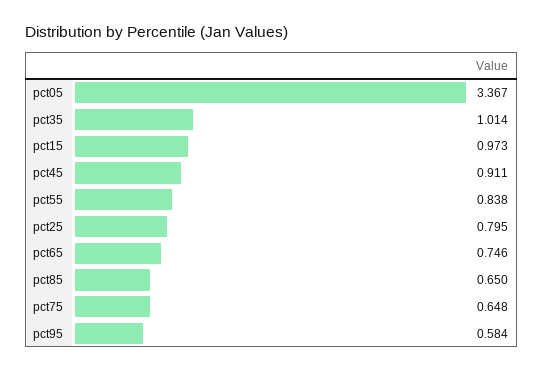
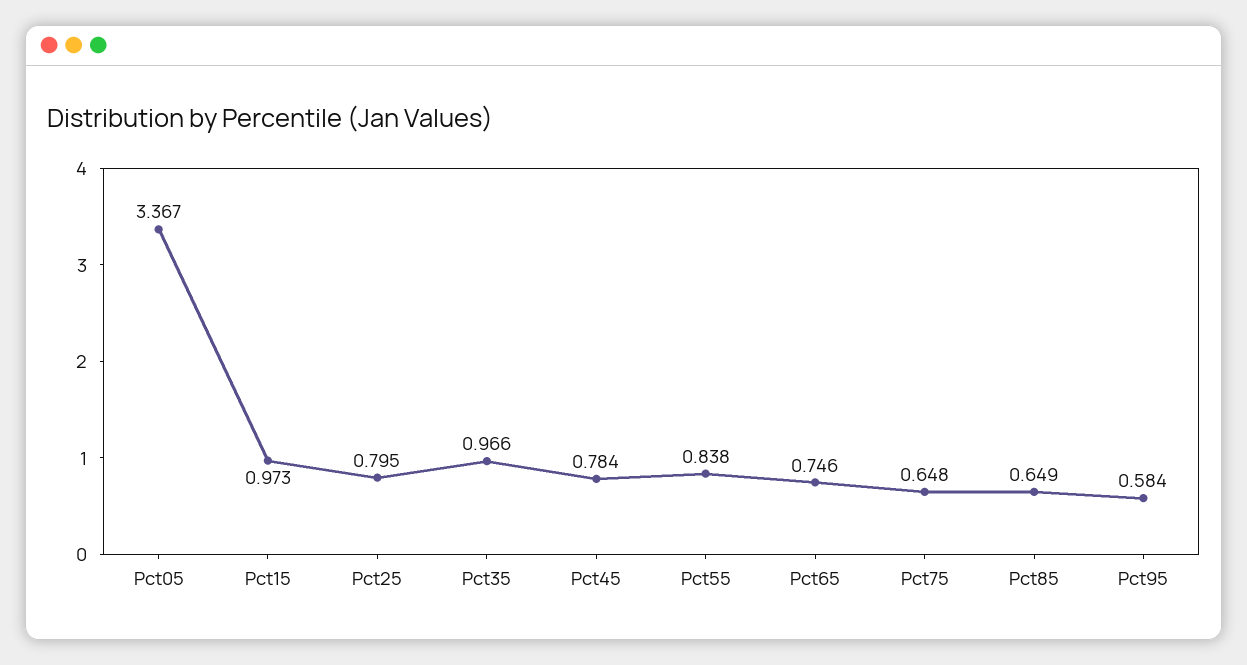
  {
    "pct05": 3.367,
-   "pct35": 1.014,
+   "pct35": 0.966,
    "pct15": 0.973,
-   "pct45": 0.911,
+   "pct45": 0.784,
    "pct55": 0.838,
    "pct25": 0.795,
    "pct65": 0.746,
-   "pct85": 0.65,
+   "pct85": 0.649,
    "pct75": 0.648,
    "pct95": 0.584
  }

